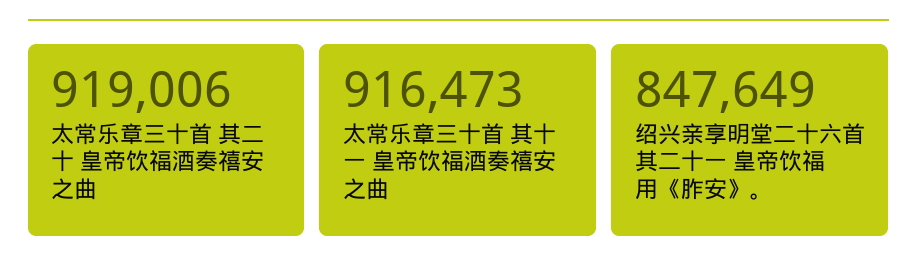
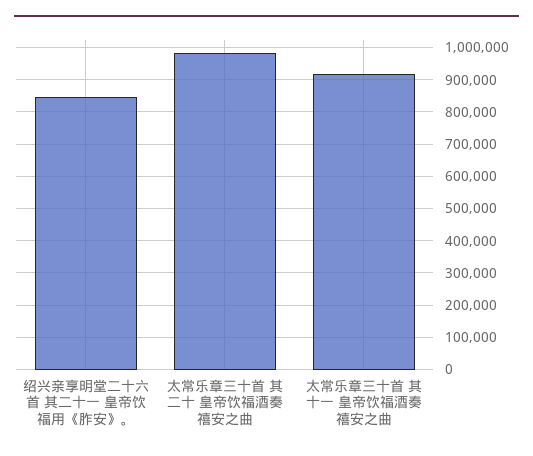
  {
-   "太常乐章三十首 其二十 皇帝饮福酒奏禧安之曲": 919006,
+   "太常乐章三十首 其二十 皇帝饮福酒奏禧安之曲": 980000,
    "太常乐章三十首 其十一 皇帝饮福酒奏禧安之曲": 916473,
    "绍兴亲享明堂二十六首 其二十一 皇帝饮福用《胙安》。": 847649
  }

